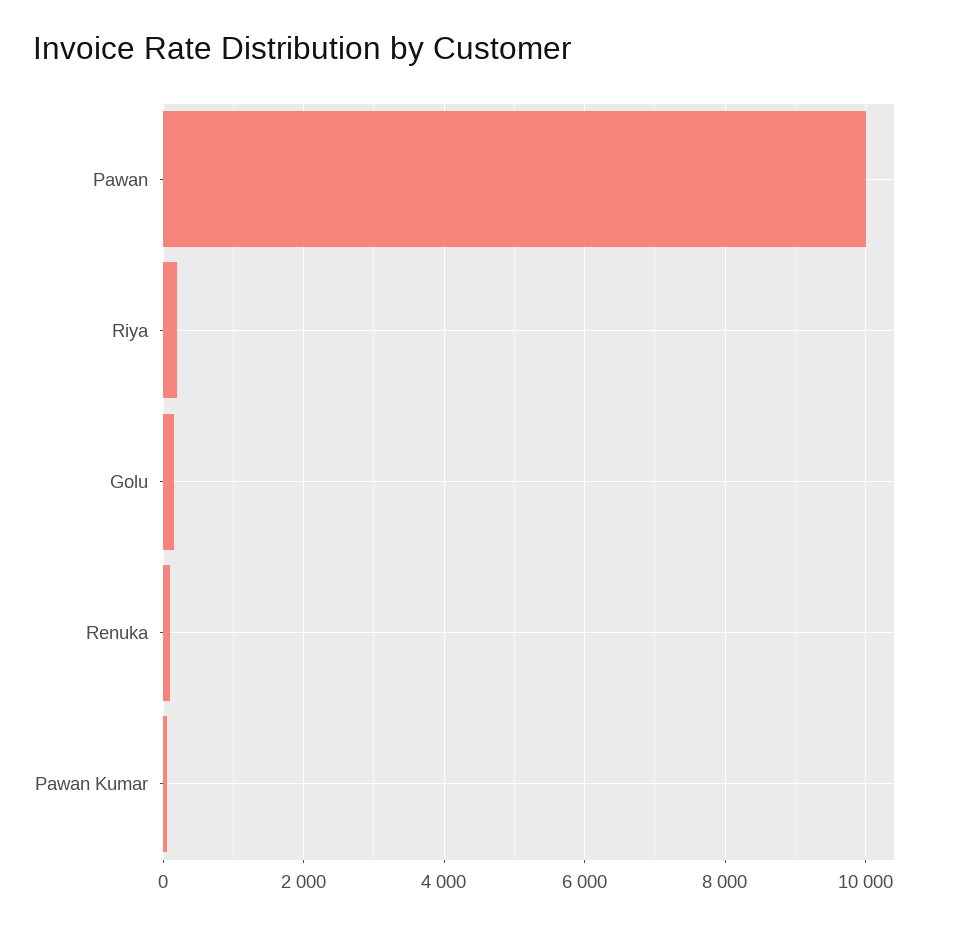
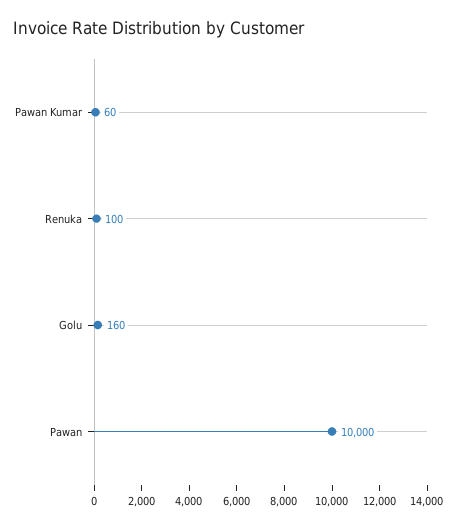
  {
    "Pawan": 10000,
-   "Riya": 200,
    "Golu": 160,
    "Renuka": 100,
    "Pawan Kumar": 60
  }

